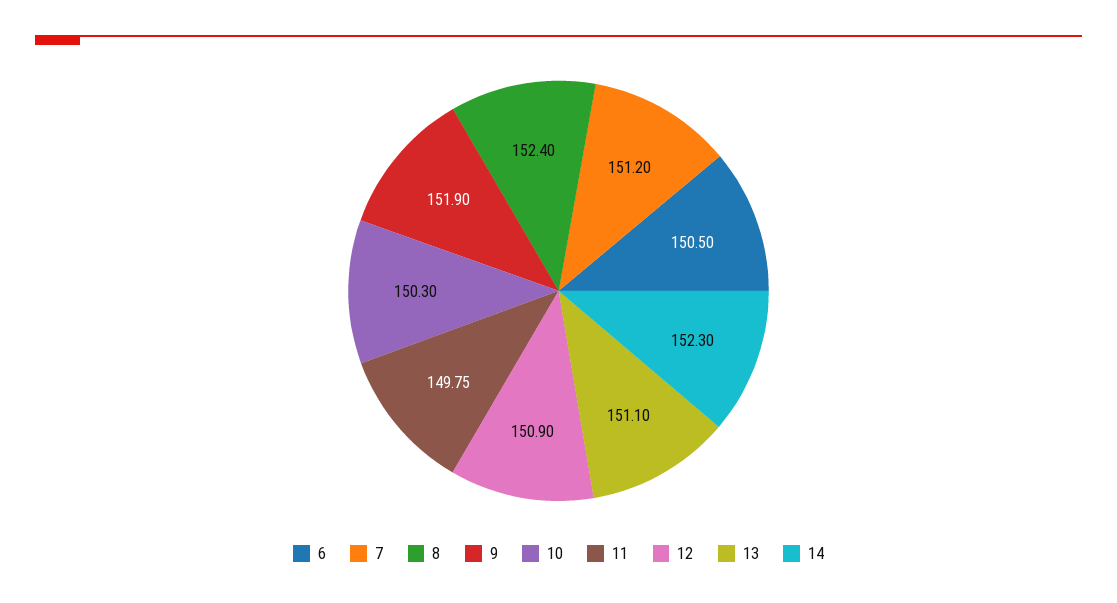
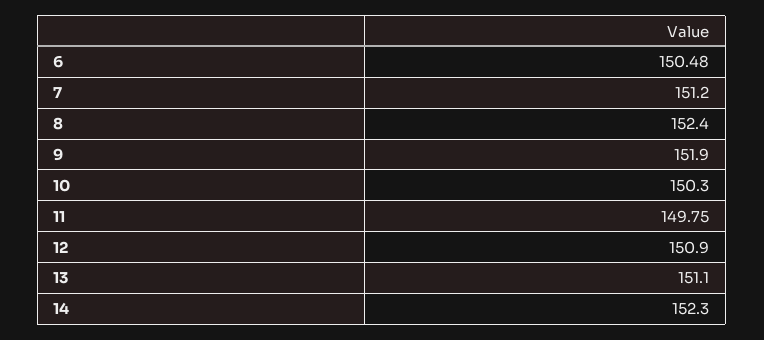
  {
-   "6": 150.5,
+   "6": 150.48,
    "7": 151.2,
    "8": 152.4,
    "9": 151.9,
    "10": 150.3,
    "11": 149.75,
    "12": 150.9,
    "13": 151.1,
    "14": 152.3
  }

